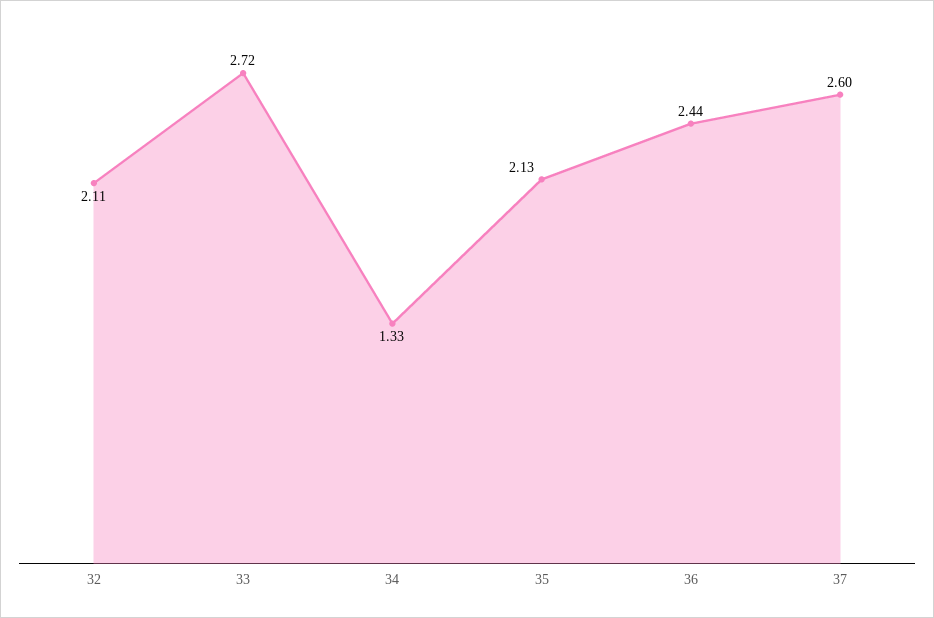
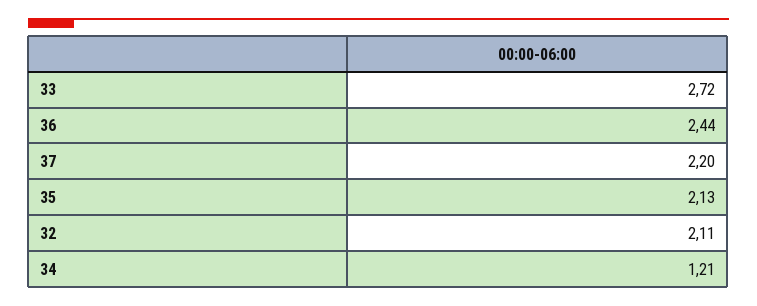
  {
    "32": 2.11,
    "33": 2.72,
-   "34": 1.33,
+   "34": 1.21,
    "35": 2.13,
    "36": 2.44,
-   "37": 2.6
+   "37": 2.2
  }

